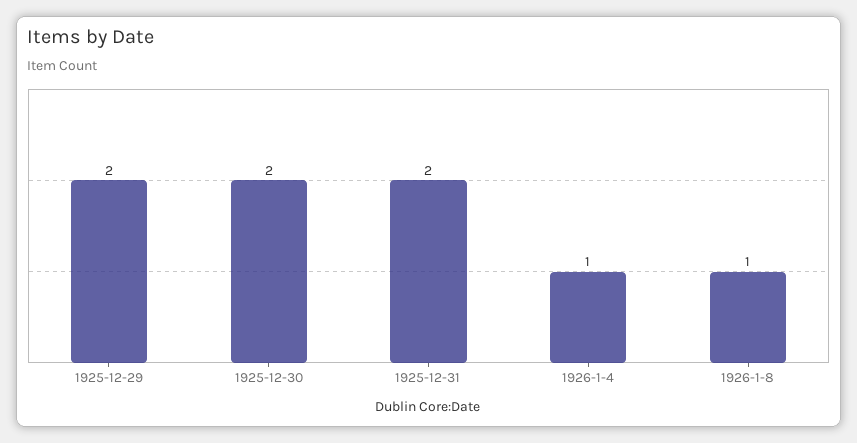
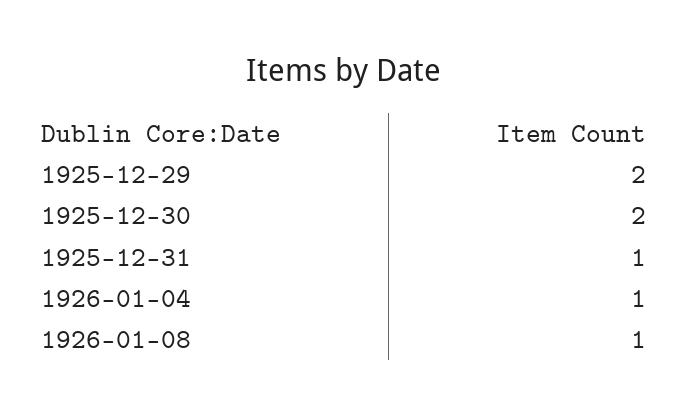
  {
    "1925-12-29": 2,
    "1925-12-30": 2,
-   "1925-12-31": 2,
+   "1925-12-31": 1,
    "1926-1-4": 1,
    "1926-1-8": 1
  }

